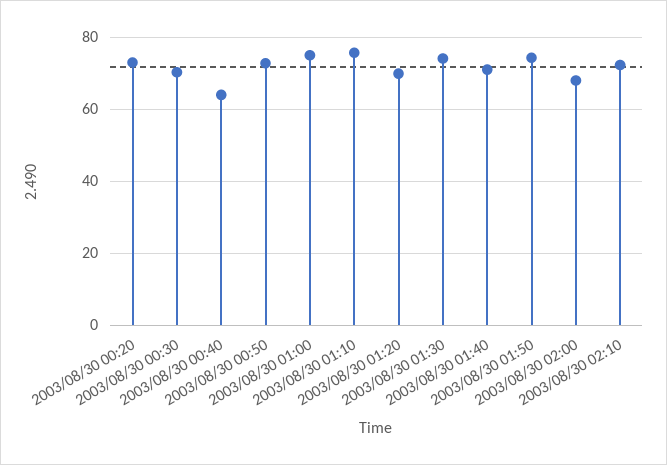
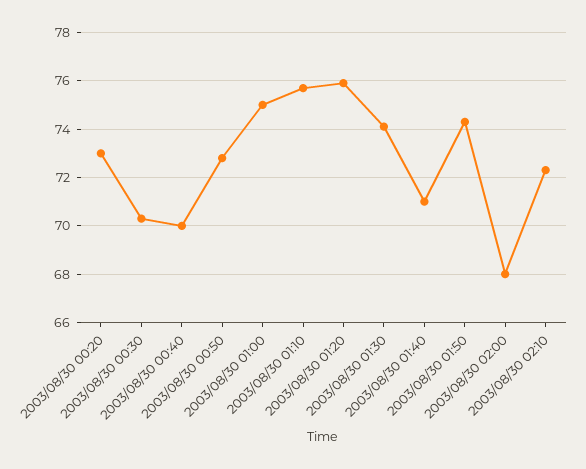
  {
    "2003/08/30 00:20": 73,
    "2003/08/30 00:30": 70.5,
-   "2003/08/30 00:40": 64,
+   "2003/08/30 00:40": 70,
    "2003/08/30 00:50": 73,
    "2003/08/30 01:00": 75,
    "2003/08/30 01:10": 75.5,
-   "2003/08/30 01:20": 70,
+   "2003/08/30 01:20": 76,
    "2003/08/30 01:30": 74,
    "2003/08/30 01:40": 71,
    "2003/08/30 01:50": 74.5,
    "2003/08/30 02:00": 68,
    "2003/08/30 02:10": 72.5
  }

